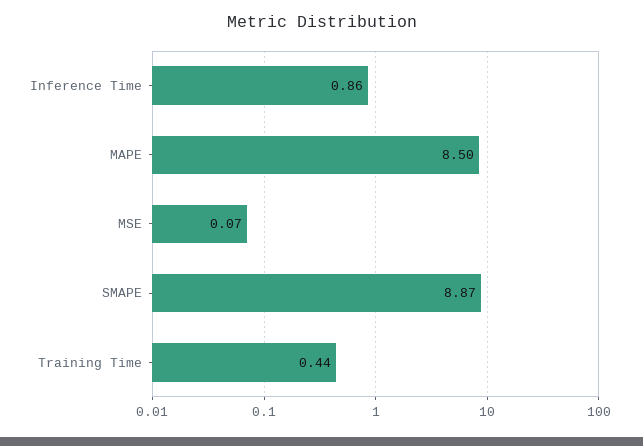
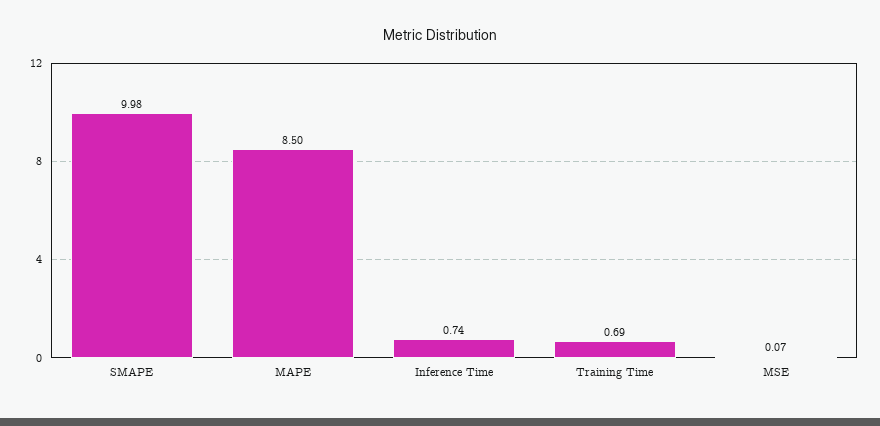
  {
-   "Inference Time": 0.86,
+   "Inference Time": 0.74,
    "MAPE": 8.5,
    "MSE": 0.07,
-   "SMAPE": 8.87,
+   "SMAPE": 9.98,
-   "Training Time": 0.44
+   "Training Time": 0.69
  }

